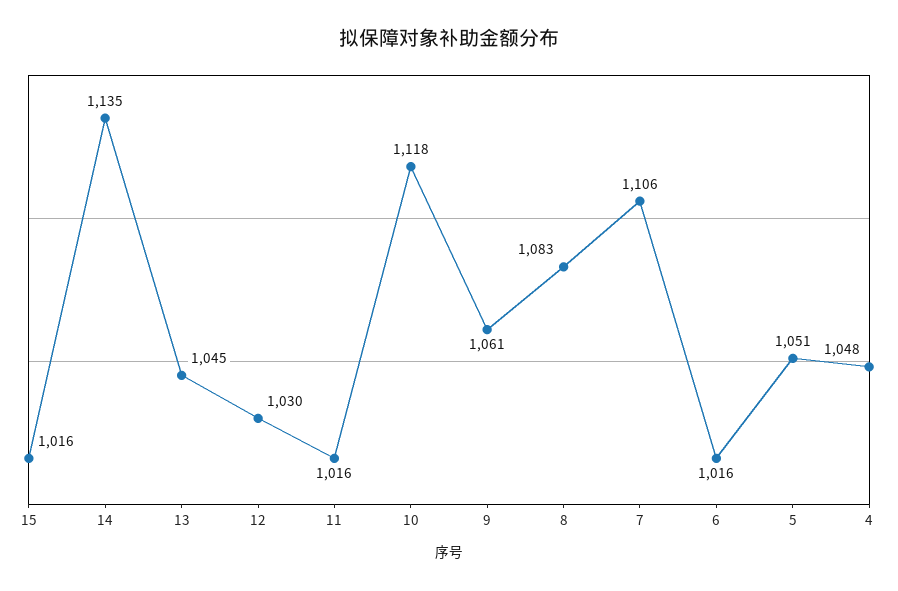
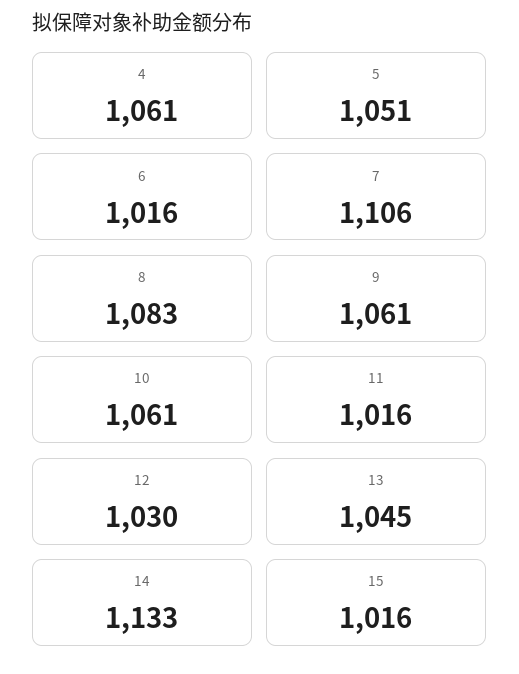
  {
    "15": 1016,
-   "14": 1135,
+   "14": 1133,
    "13": 1045,
    "12": 1030,
    "11": 1016,
-   "10": 1118,
+   "10": 1061,
    "9": 1061,
    "8": 1083,
    "7": 1106,
    "6": 1016,
    "5": 1051,
-   "4": 1048
+   "4": 1061
  }

